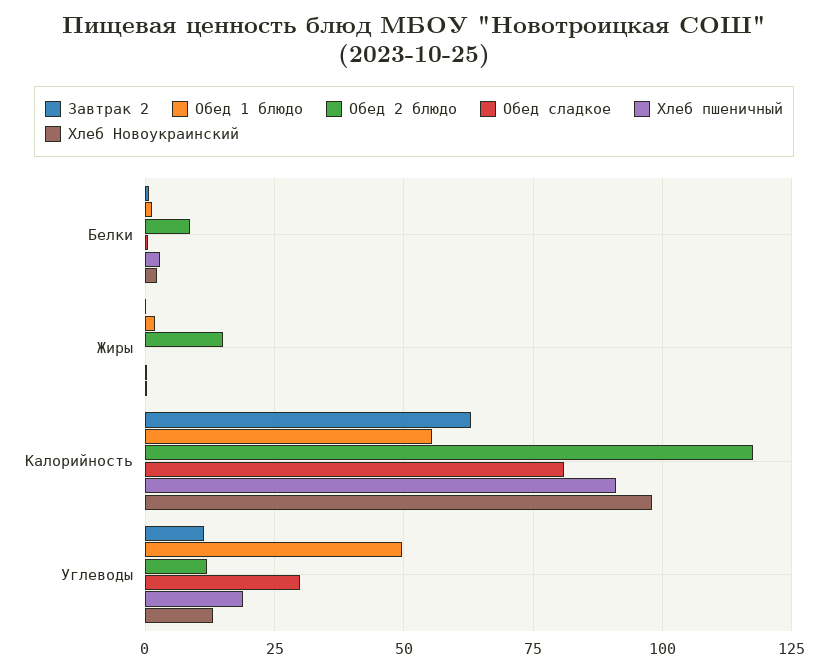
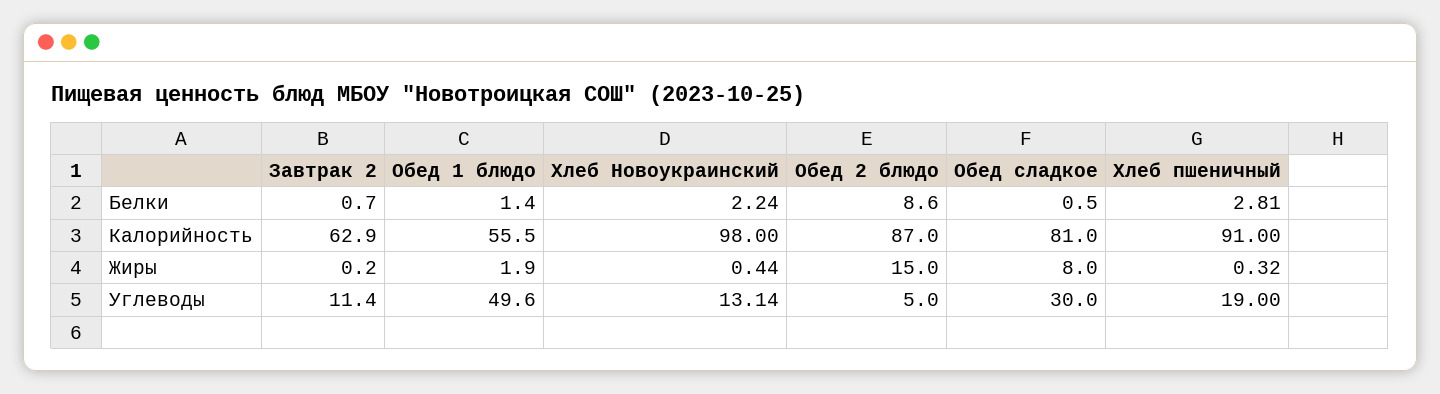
  {
    "Завтрак 2": {
      "Белки": 0.7,
      "Жиры": 0.2,
      "Калорийность": 62.9,
      "Углеводы": 11.4
    },
    "Обед 1 блюдо": {
      "Белки": 1.4,
      "Жиры": 1.9,
      "Калорийность": 55.5,
      "Углеводы": 49.6
    },
    "Обед 2 блюдо": {
      "Белки": 8.6,
      "Жиры": 15,
-     "Калорийность": 117.5,
+     "Калорийность": 87,
-     "Углеводы": 12.5
+     "Углеводы": 5
    },
    "Обед сладкое": {
      "Белки": 0.5,
-     "Жиры": 0,
+     "Жиры": 8,
      "Калорийность": 81,
      "Углеводы": 30
    },
    "Хлеб пшеничный": {
      "Белки": 2.81,
      "Жиры": 0.32,
      "Калорийность": 91,
      "Углеводы": 19
    },
    "Хлеб Новоукраинский": {
      "Белки": 2.24,
      "Жиры": 0.44,
      "Калорийность": 98,
      "Углеводы": 13.14
    }
  }

